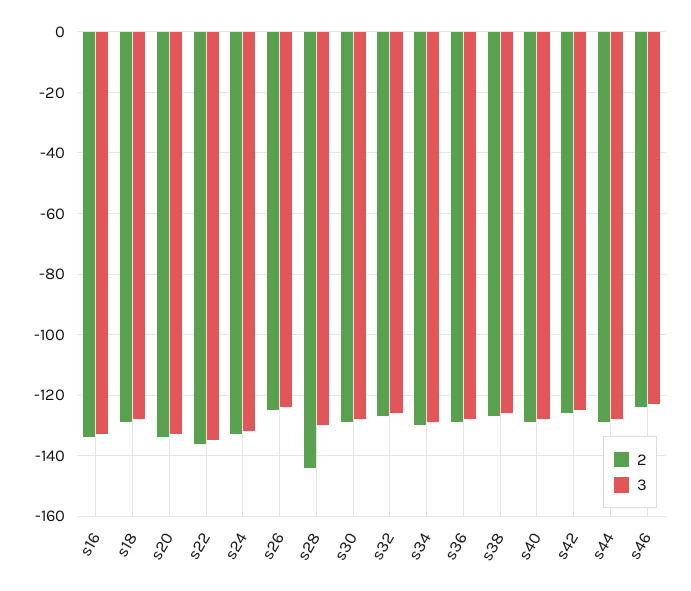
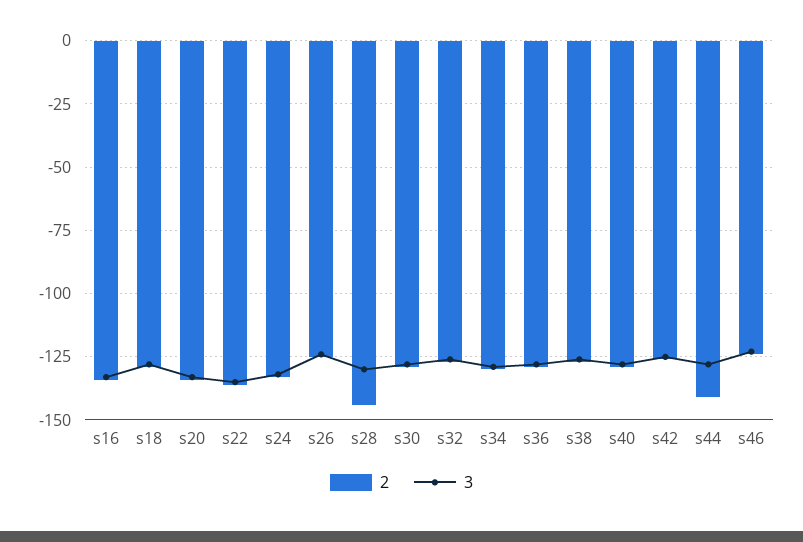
  {
    "2": {
      "s16": -135,
      "s18": -130,
      "s20": -135,
      "s22": -135,
      "s24": -135,
      "s26": -125,
      "s28": -145,
      "s30": -130,
      "s32": -125,
      "s34": -130,
      "s36": -130,
      "s38": -125,
      "s40": -130,
      "s42": -125,
-     "s44": -130,
+     "s44": -140,
      "s46": -125
    },
    "3": {
      "s16": -135,
      "s18": -130,
      "s20": -135,
      "s22": -135,
      "s24": -130,
      "s26": -125,
      "s28": -130,
      "s30": -130,
      "s32": -125,
      "s34": -130,
      "s36": -130,
      "s38": -125,
      "s40": -130,
      "s42": -125,
      "s44": -130,
      "s46": -125
    }
  }

